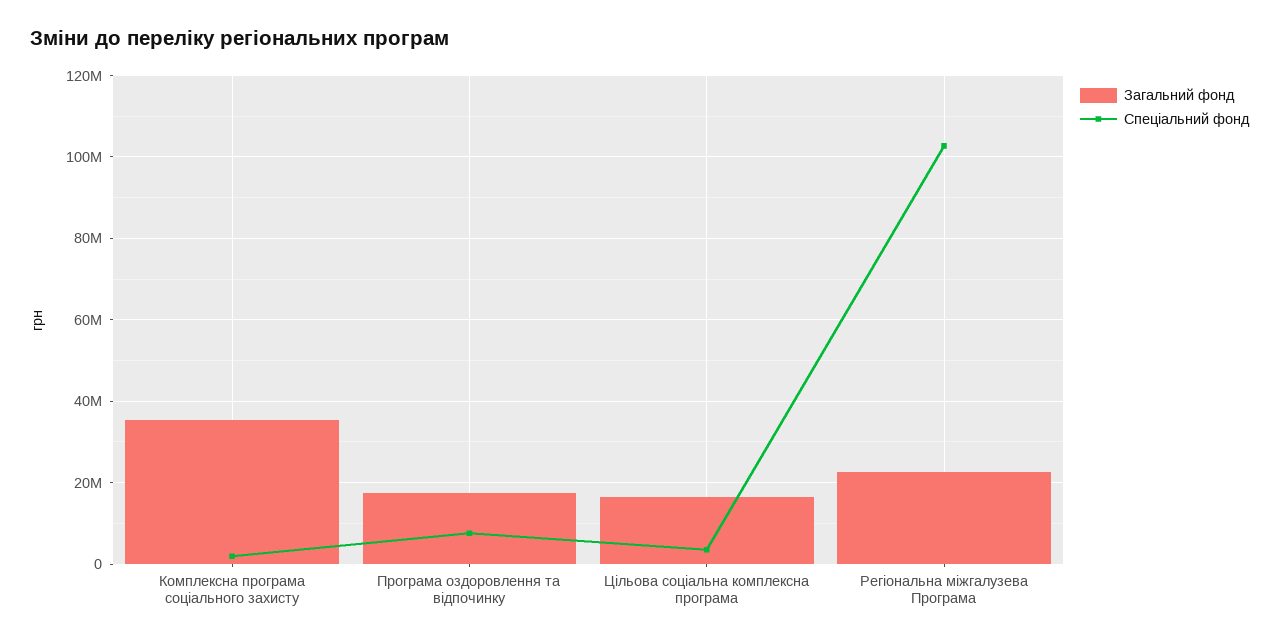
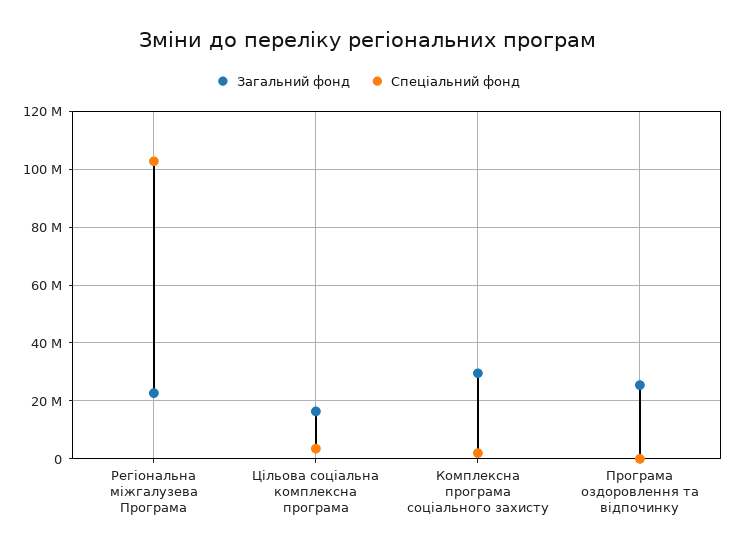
  {
    "Загальний фонд": {
-     "Комплексна програма соціального захисту": 36000000,
+     "Комплексна програма соціального захисту": 30000000,
-     "Програма оздоровлення та відпочинку": 18000000,
+     "Програма оздоровлення та відпочинку": 25000000,
      "Цільова соціальна комплексна програма": 16000000,
      "Регіональна міжгалузева Програма": 22000000
    },
    "Спеціальний фонд": {
      "Комплексна програма соціального захисту": 2000000,
-     "Програма оздоровлення та відпочинку": 8000000,
+     "Програма оздоровлення та відпочинку": 0,
      "Цільова соціальна комплексна програма": 4000000,
      "Регіональна міжгалузева Програма": 102000000
    }
  }

